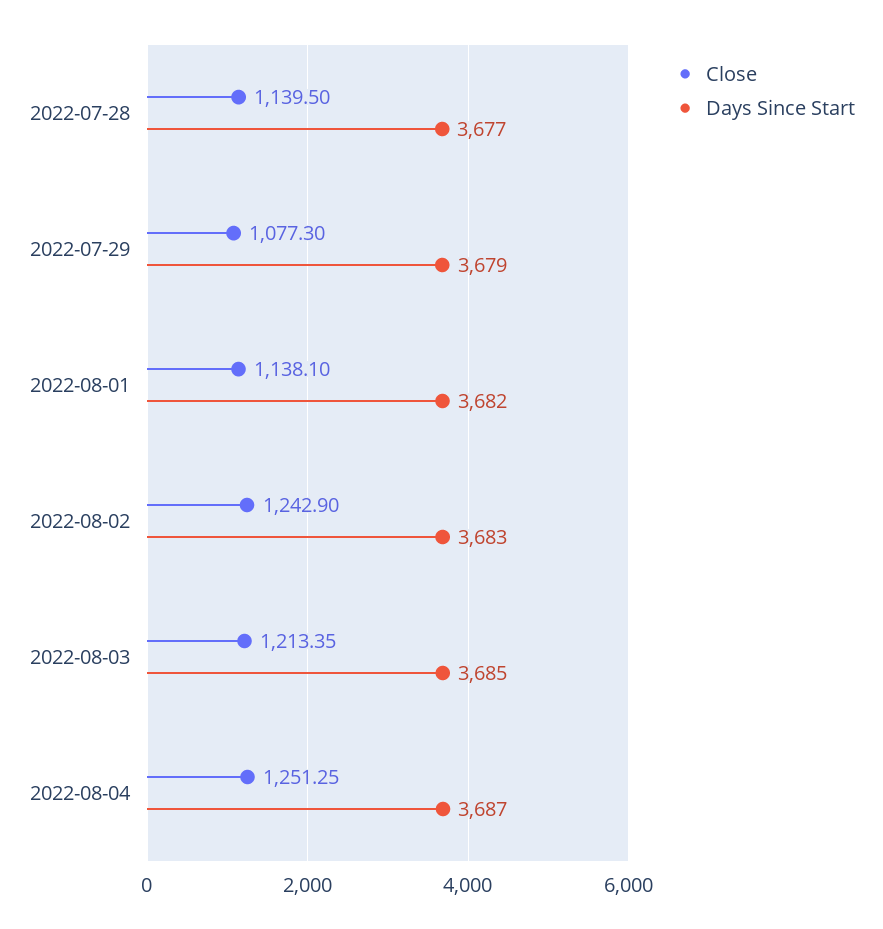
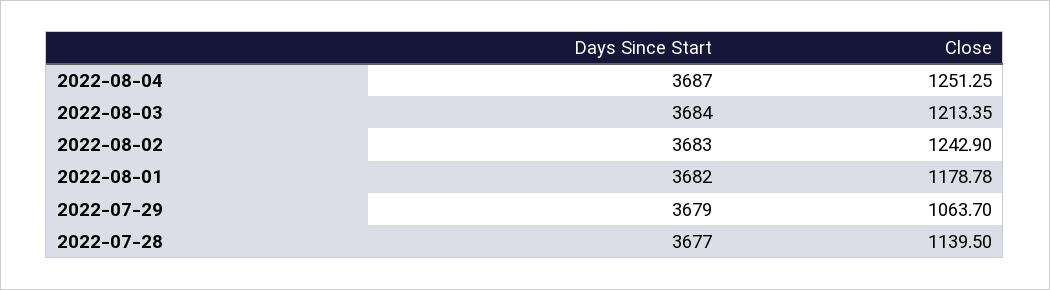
  {
    "Close": {
      "2022-07-28": 1139.5,
-     "2022-07-29": 1077.3,
+     "2022-07-29": 1063.7,
-     "2022-08-01": 1138.1,
+     "2022-08-01": 1178.78,
      "2022-08-02": 1242.9,
      "2022-08-03": 1213.35,
      "2022-08-04": 1251.25
    },
    "Days Since Start": {
      "2022-07-28": 3677,
      "2022-07-29": 3679,
      "2022-08-01": 3682,
      "2022-08-02": 3683,
-     "2022-08-03": 3685,
+     "2022-08-03": 3684,
      "2022-08-04": 3687
    }
  }

